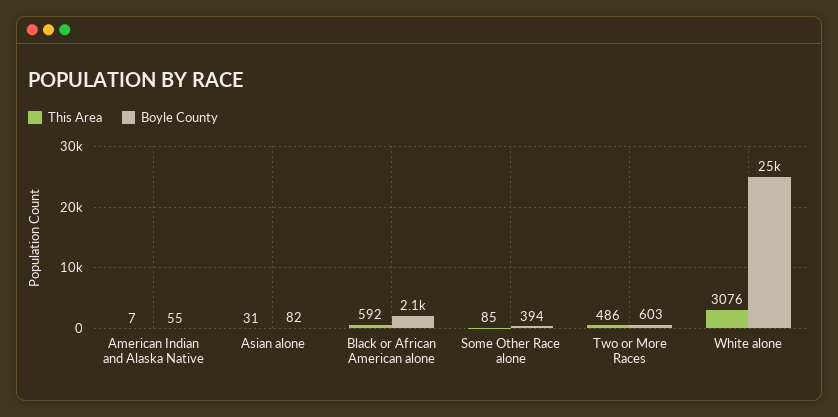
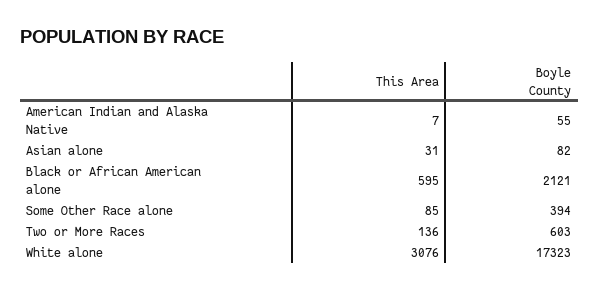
  {
    "This Area": {
      "American Indian and Alaska Native": 7,
      "Asian alone": 31,
-     "Black or African American alone": 592,
+     "Black or African American alone": 595,
      "Some Other Race alone": 85,
-     "Two or More Races": 486,
+     "Two or More Races": 136,
      "White alone": 3076
    },
    "Boyle County": {
      "American Indian and Alaska Native": 55,
      "Asian alone": 82,
      "Black or African American alone": 2121,
      "Some Other Race alone": 394,
      "Two or More Races": 603,
-     "White alone": 25000
+     "White alone": 17323
    }
  }

